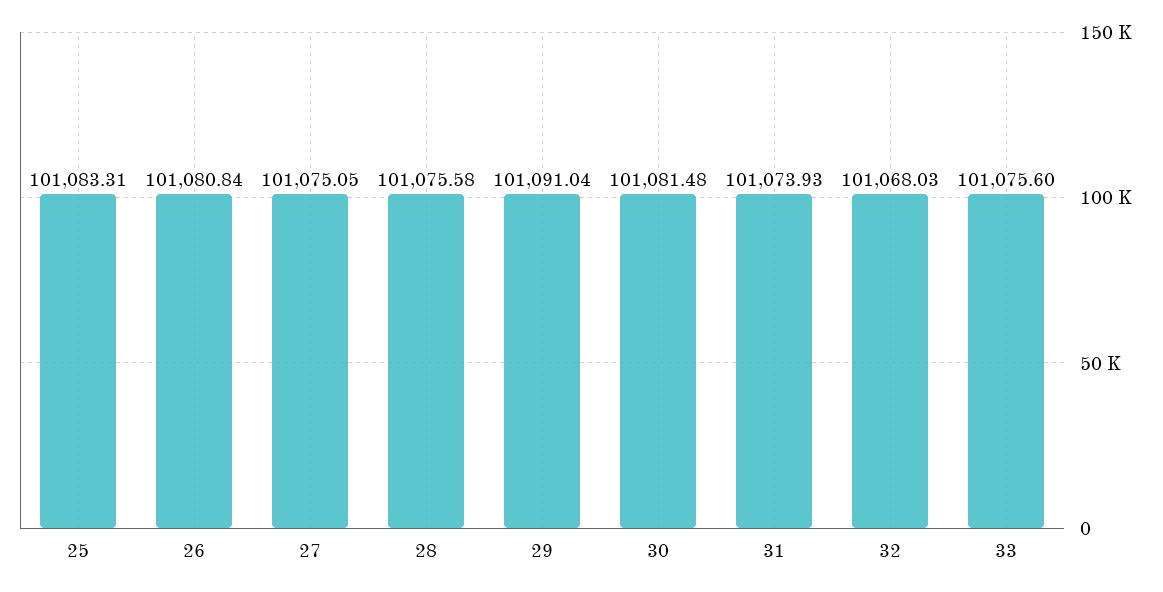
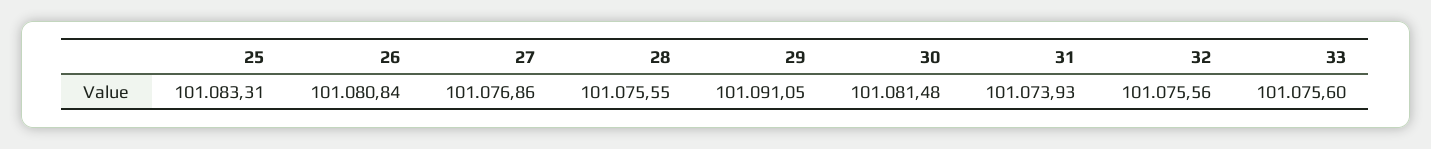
  {
    "25": 101083.31,
    "26": 101080.84,
-   "27": 101075.05,
+   "27": 101076.86,
-   "28": 101075.58,
+   "28": 101075.55,
-   "29": 101091.04,
+   "29": 101091.05,
    "30": 101081.48,
    "31": 101073.93,
-   "32": 101068.03,
+   "32": 101075.56,
    "33": 101075.6
  }

